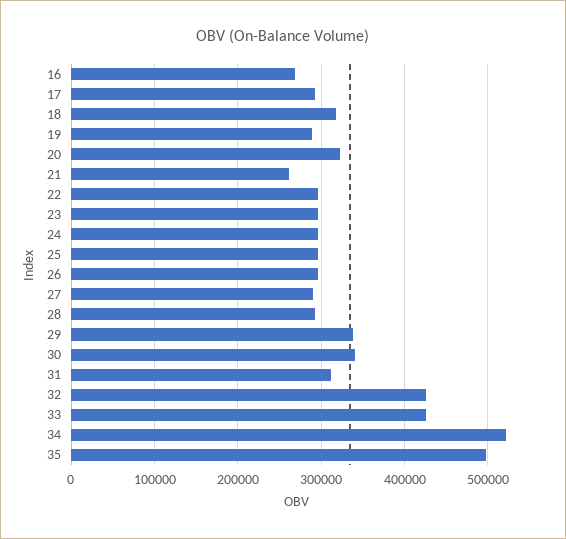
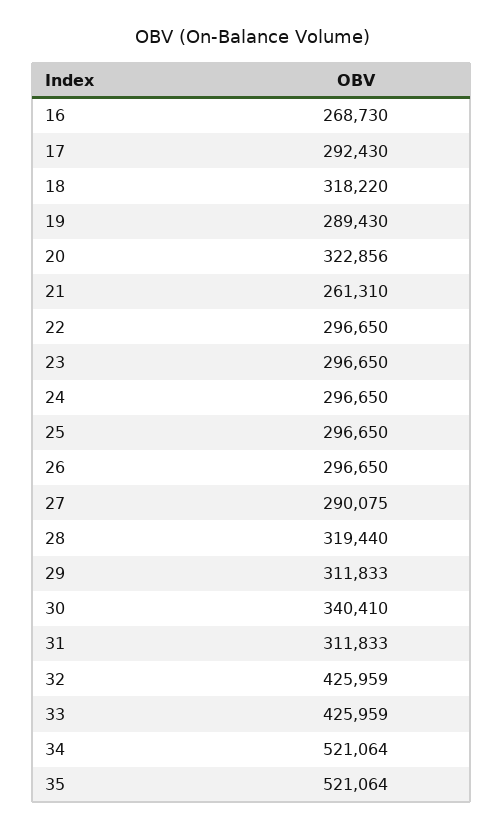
  {
    "16": 268730,
    "17": 292430,
    "18": 318220,
    "19": 289430,
    "20": 322856,
    "21": 261310,
    "22": 296650,
    "23": 296650,
    "24": 296650,
    "25": 296650,
    "26": 296650,
    "27": 290075,
-   "28": 290000,
+   "28": 319440,
-   "29": 340000,
+   "29": 311833,
    "30": 340410,
    "31": 311833,
    "32": 425959,
    "33": 425959,
    "34": 521064,
-   "35": 500000
+   "35": 521064
  }

